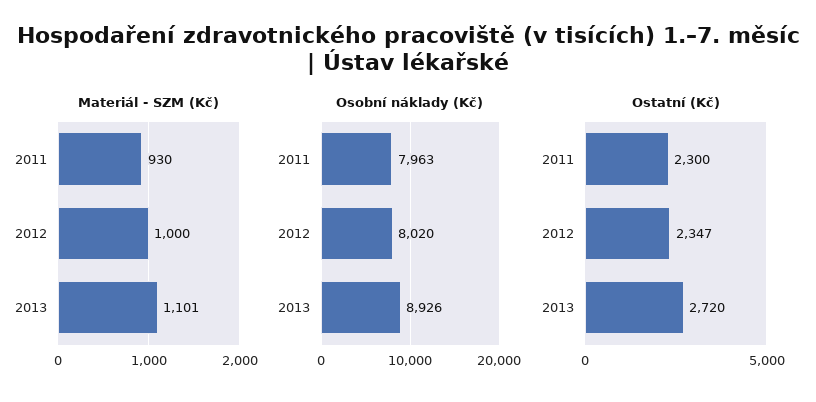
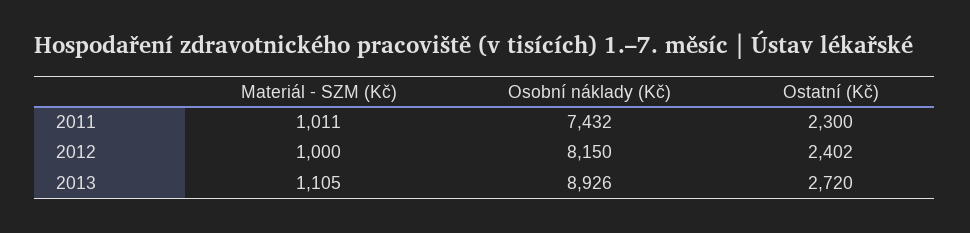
  {
    "Materiál - SZM (Kč)": {
-     "2011": 930,
+     "2011": 1011,
      "2012": 1000,
-     "2013": 1101
+     "2013": 1105
    },
    "Osobní náklady (Kč)": {
-     "2011": 7963,
+     "2011": 7432,
-     "2012": 8020,
+     "2012": 8150,
      "2013": 8926
    },
    "Ostatní (Kč)": {
      "2011": 2300,
-     "2012": 2347,
+     "2012": 2402,
      "2013": 2720
    }
  }

